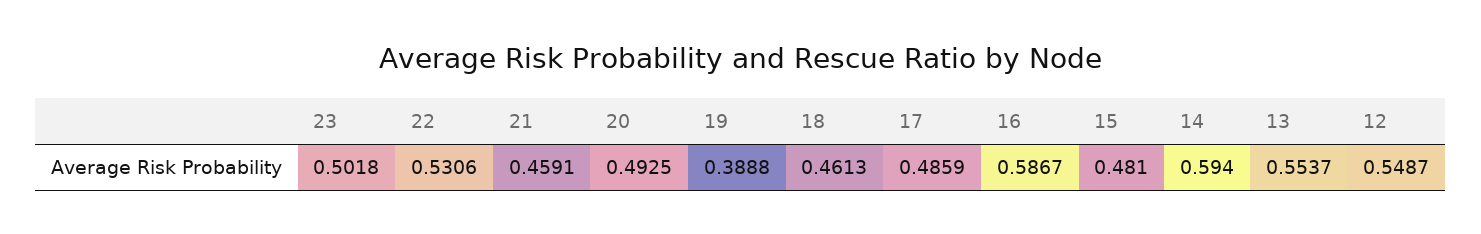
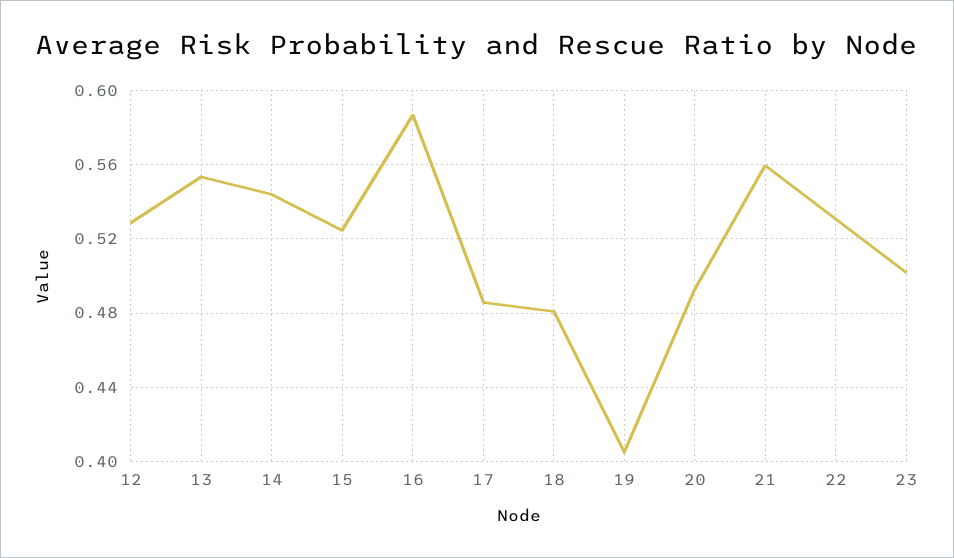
  {
    "23": 0.5018,
    "22": 0.5306,
-   "21": 0.4591,
+   "21": 0.56,
    "20": 0.4925,
-   "19": 0.3888,
+   "19": 0.405,
-   "18": 0.4613,
+   "18": 0.48,
    "17": 0.4859,
    "16": 0.5867,
-   "15": 0.481,
+   "15": 0.525,
-   "14": 0.594,
+   "14": 0.545,
    "13": 0.5537,
-   "12": 0.5487
+   "12": 0.53
  }

